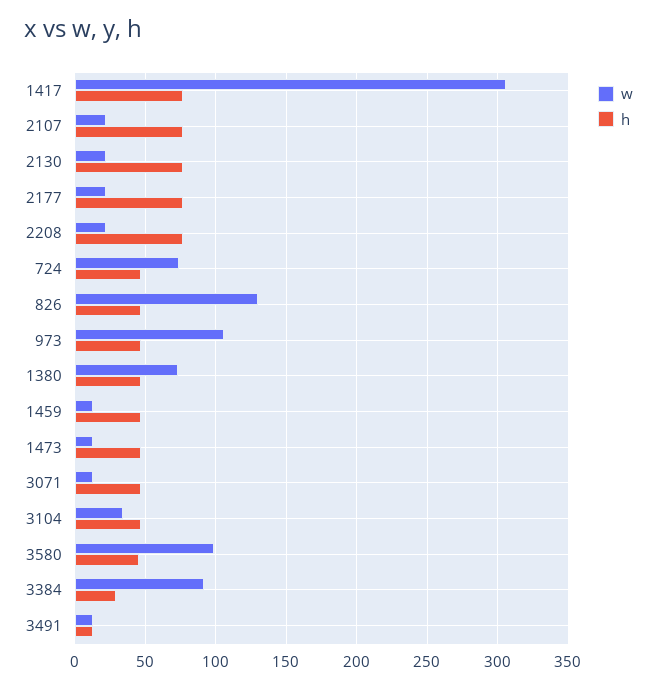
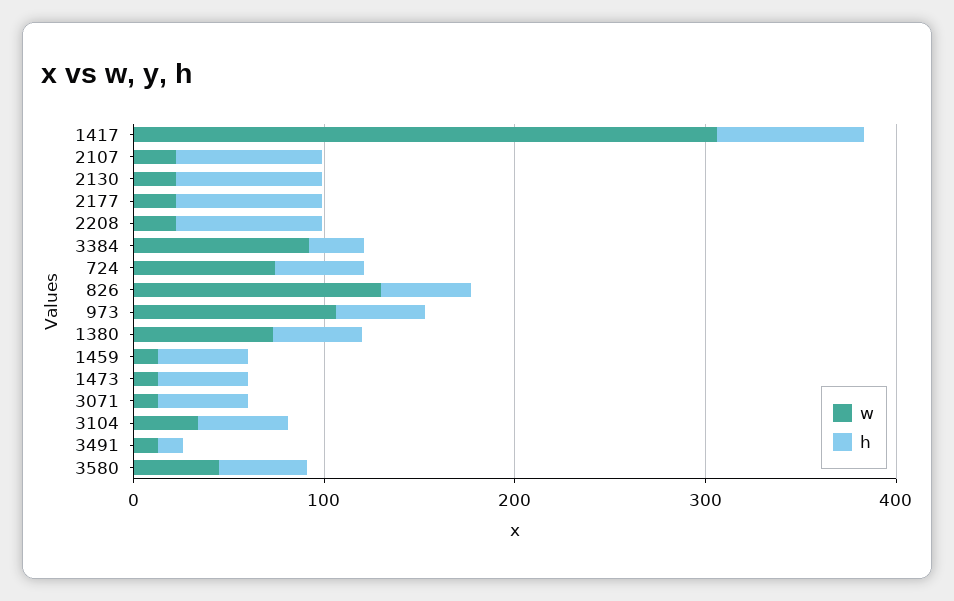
  {
    "w": {
      "1417": 305,
      "2107": 20,
      "2130": 20,
      "2177": 20,
      "2208": 20,
      "724": 75,
      "826": 130,
      "973": 105,
      "1380": 75,
      "1459": 15,
      "1473": 15,
      "3071": 15,
      "3104": 35,
-     "3580": 100,
+     "3580": 40,
      "3384": 90,
      "3491": 15
    },
    "h": {
      "1417": 75,
      "2107": 75,
      "2130": 75,
      "2177": 75,
      "2208": 75,
      "724": 45,
      "826": 45,
      "973": 45,
      "1380": 45,
      "1459": 45,
      "1473": 45,
      "3071": 45,
      "3104": 45,
      "3580": 45,
      "3384": 30,
      "3491": 15
    }
  }

